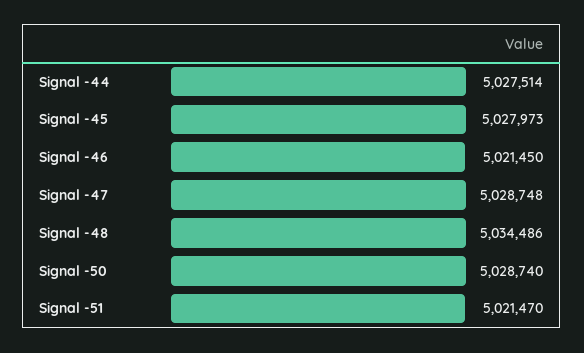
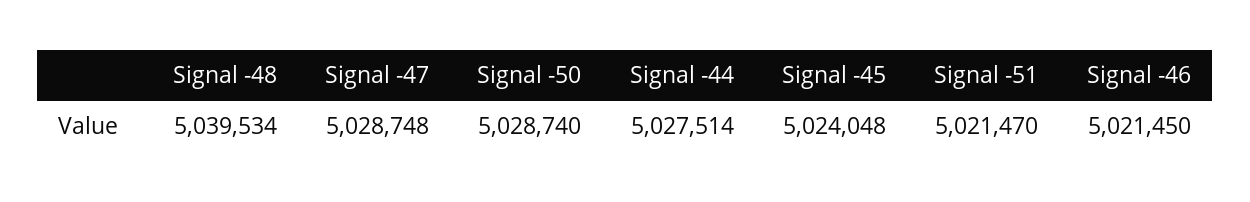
  {
    "Signal -44": 5027514,
-   "Signal -45": 5027973,
+   "Signal -45": 5024048,
    "Signal -46": 5021450,
    "Signal -47": 5028748,
-   "Signal -48": 5034486,
+   "Signal -48": 5039534,
    "Signal -50": 5028740,
    "Signal -51": 5021470
  }

